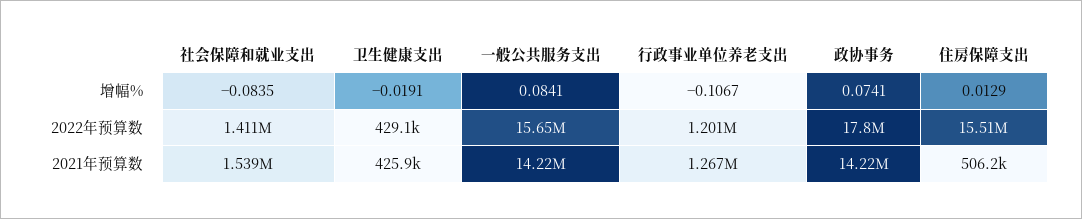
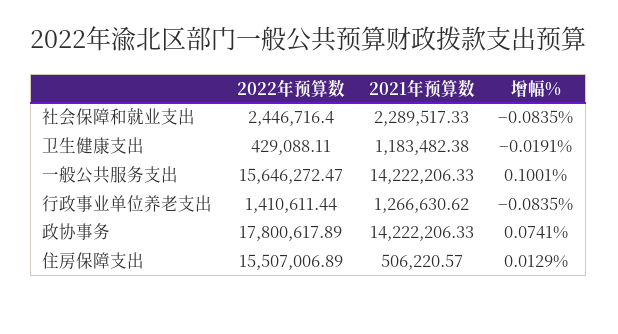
  {
    "社会保障和就业支出": {
      "增幅%": -0.0835,
-     "2022年预算数": 1411000,
+     "2022年预算数": 2446716.4,
-     "2021年预算数": 1539000
+     "2021年预算数": 2289517.33
    },
    "卫生健康支出": {
      "增幅%": -0.0191,
      "2022年预算数": 429088.11,
-     "2021年预算数": 425900
+     "2021年预算数": 1183482.38
    },
    "一般公共服务支出": {
-     "增幅%": 0.0841,
+     "增幅%": 0.1001,
      "2022年预算数": 15646272.47,
      "2021年预算数": 14222206.33
    },
    "行政事业单位养老支出": {
-     "增幅%": -0.1067,
+     "增幅%": -0.0835,
-     "2022年预算数": 1201000,
+     "2022年预算数": 1410611.44,
      "2021年预算数": 1266630.62
    },
    "政协事务": {
      "增幅%": 0.0741,
      "2022年预算数": 17800617.89,
      "2021年预算数": 14222206.33
    },
    "住房保障支出": {
      "增幅%": 0.0129,
      "2022年预算数": 15507006.89,
      "2021年预算数": 506220.57
    }
  }

